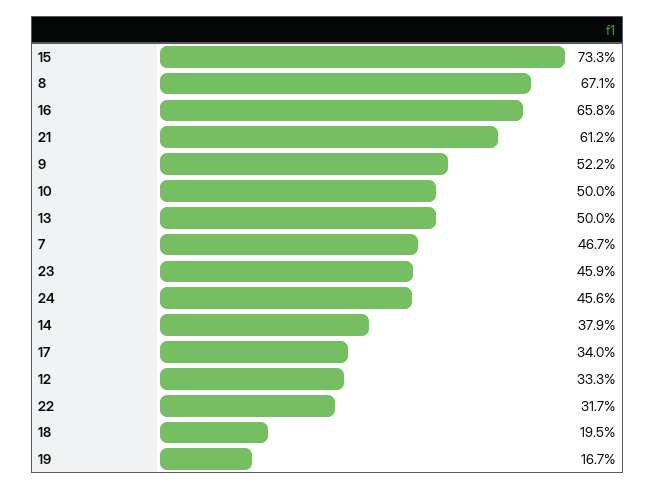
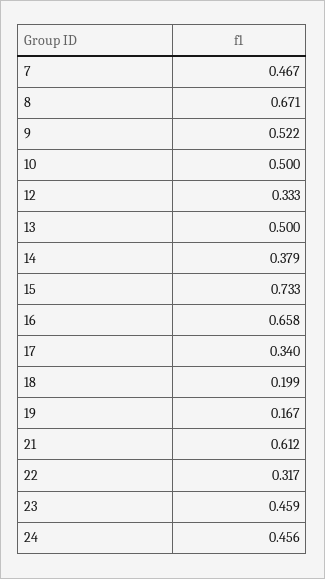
  {
    "15": 0.733,
    "8": 0.671,
    "16": 0.658,
    "21": 0.612,
    "9": 0.522,
    "10": 0.5,
    "13": 0.5,
    "7": 0.467,
    "23": 0.459,
    "24": 0.456,
    "14": 0.379,
    "17": 0.34,
    "12": 0.333,
    "22": 0.317,
-   "18": 0.195,
+   "18": 0.199,
    "19": 0.167
  }

